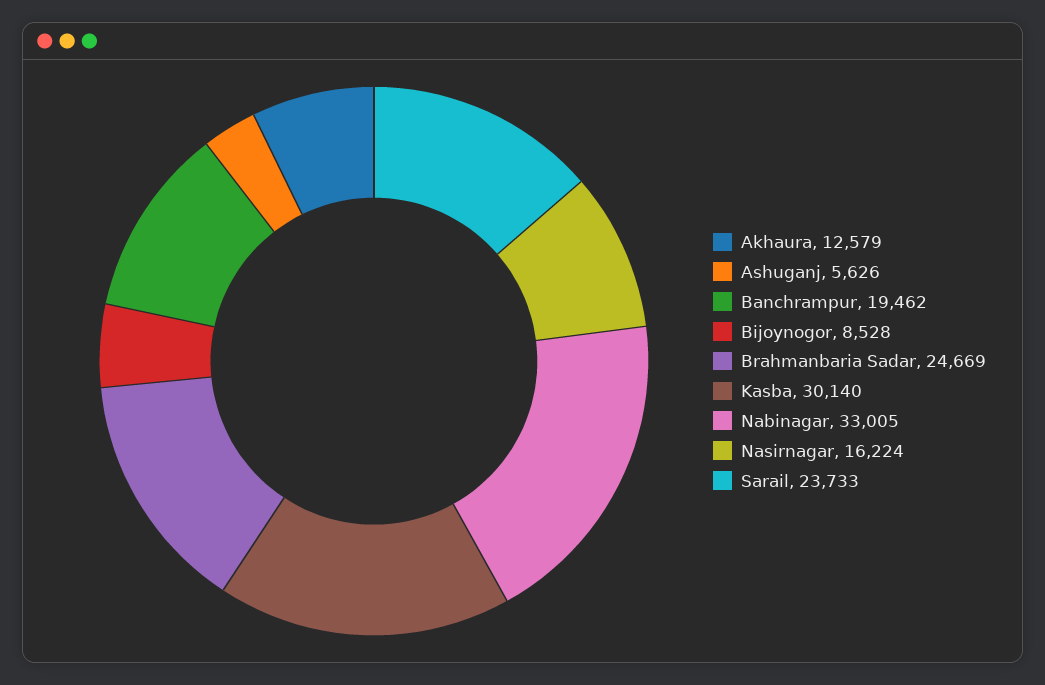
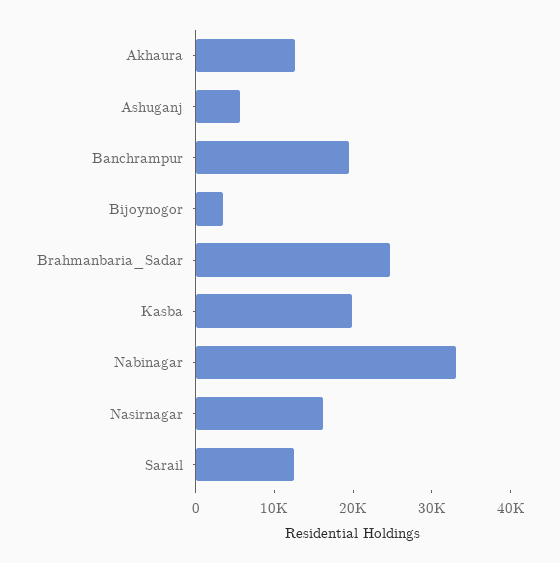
  {
    "Akhaura": 12579,
    "Ashuganj": 5626,
    "Banchrampur": 19462,
-   "Bijoynogor": 8528,
+   "Bijoynogor": 4000,
    "Brahmanbaria Sadar": 24669,
-   "Kasba": 30140,
+   "Kasba": 20000,
    "Nabinagar": 33005,
    "Nasirnagar": 16224,
-   "Sarail": 23733
+   "Sarail": 12000
  }

